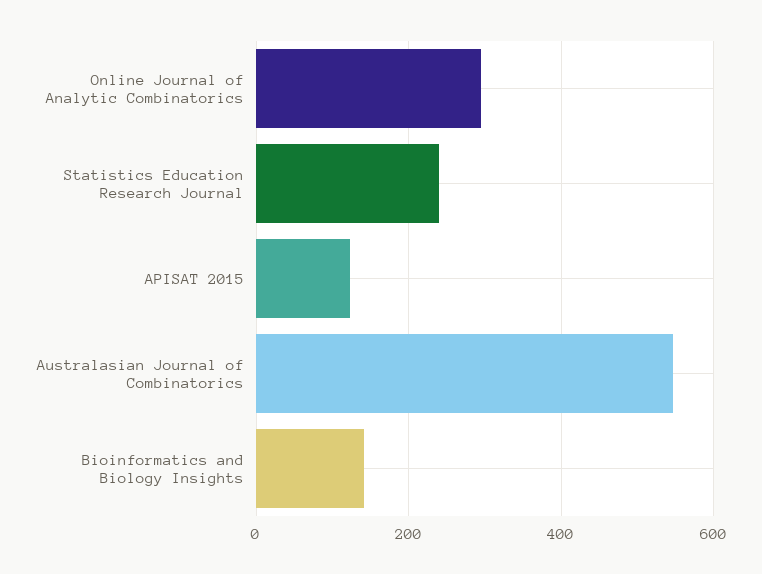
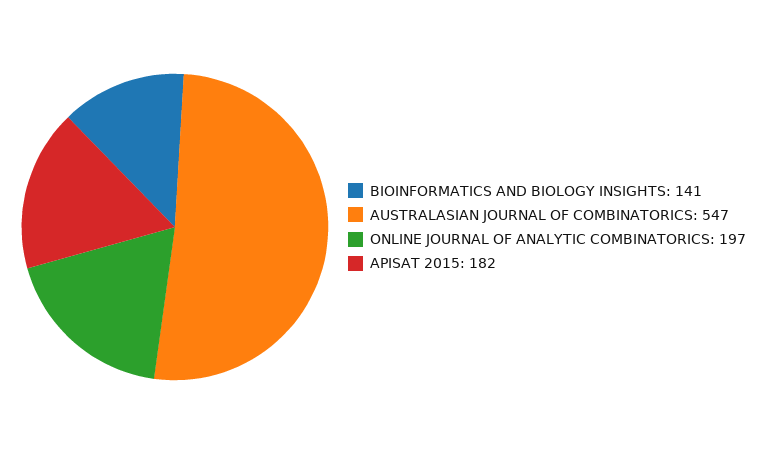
  {
-   "Online Journal of Analytic Combinatorics": 300,
+   "Online Journal of Analytic Combinatorics": 197,
-   "Statistics Education Research Journal": 240,
-   "APISAT 2015": 120,
+   "APISAT 2015": 182,
    "Australasian Journal of Combinatorics": 547,
    "Bioinformatics and Biology Insights": 141
  }

